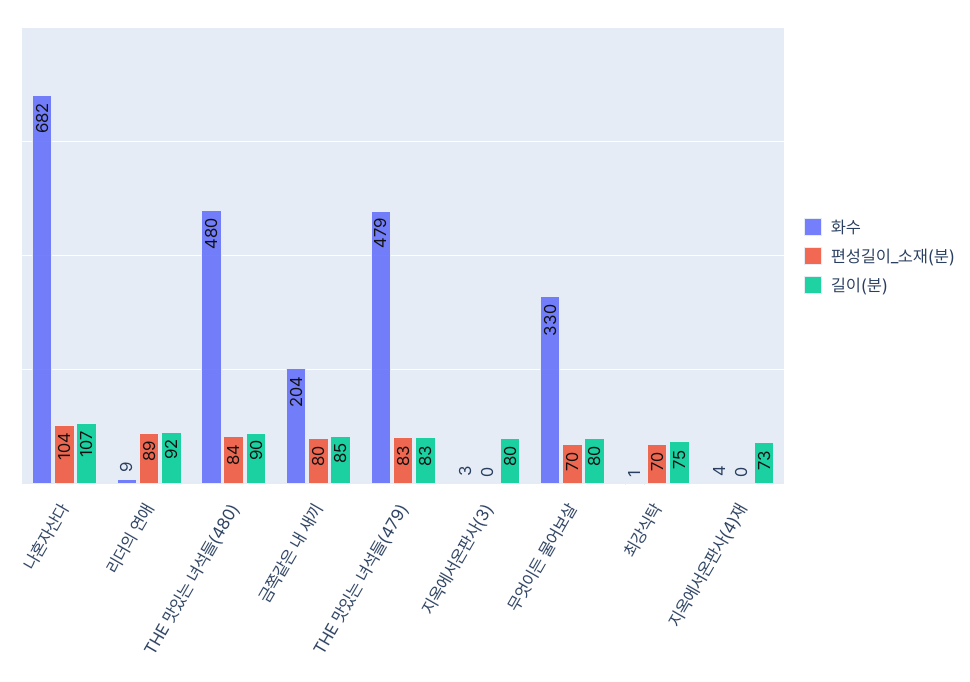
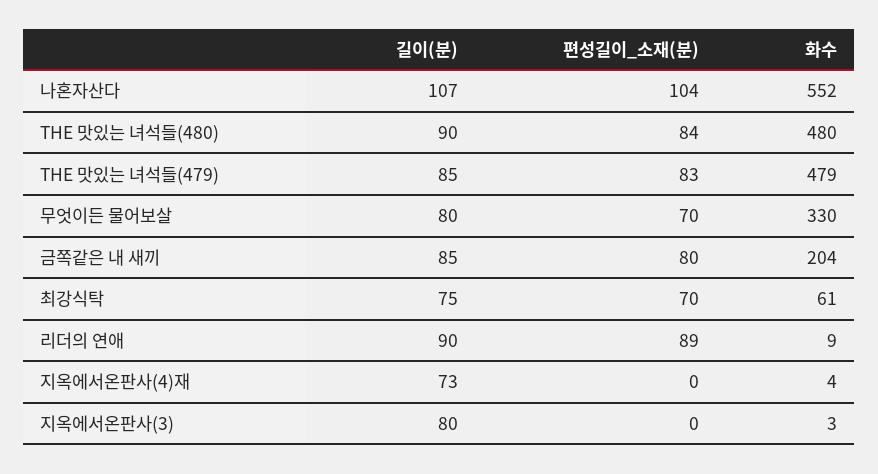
  {
    "화수": {
-     "나혼자산다": 682,
+     "나혼자산다": 552,
      "리더의 연애": 9,
      "THE 맛있는 녀석들(480)": 480,
      "금쪽같은 내 새끼": 204,
      "THE 맛있는 녀석들(479)": 479,
      "지옥에서온판사(3)": 3,
      "무엇이든 물어보살": 330,
-     "최강식탁": 1,
+     "최강식탁": 61,
      "지옥에서온판사(4)재": 4
    },
    "편성길이_소재(분)": {
      "나혼자산다": 104,
      "리더의 연애": 89,
      "THE 맛있는 녀석들(480)": 84,
      "금쪽같은 내 새끼": 80,
      "THE 맛있는 녀석들(479)": 83,
      "지옥에서온판사(3)": 0,
      "무엇이든 물어보살": 70,
      "최강식탁": 70,
      "지옥에서온판사(4)재": 0
    },
    "길이(분)": {
      "나혼자산다": 107,
-     "리더의 연애": 92,
+     "리더의 연애": 90,
      "THE 맛있는 녀석들(480)": 90,
      "금쪽같은 내 새끼": 85,
-     "THE 맛있는 녀석들(479)": 83,
+     "THE 맛있는 녀석들(479)": 85,
      "지옥에서온판사(3)": 80,
      "무엇이든 물어보살": 80,
      "최강식탁": 75,
      "지옥에서온판사(4)재": 73
    }
  }

